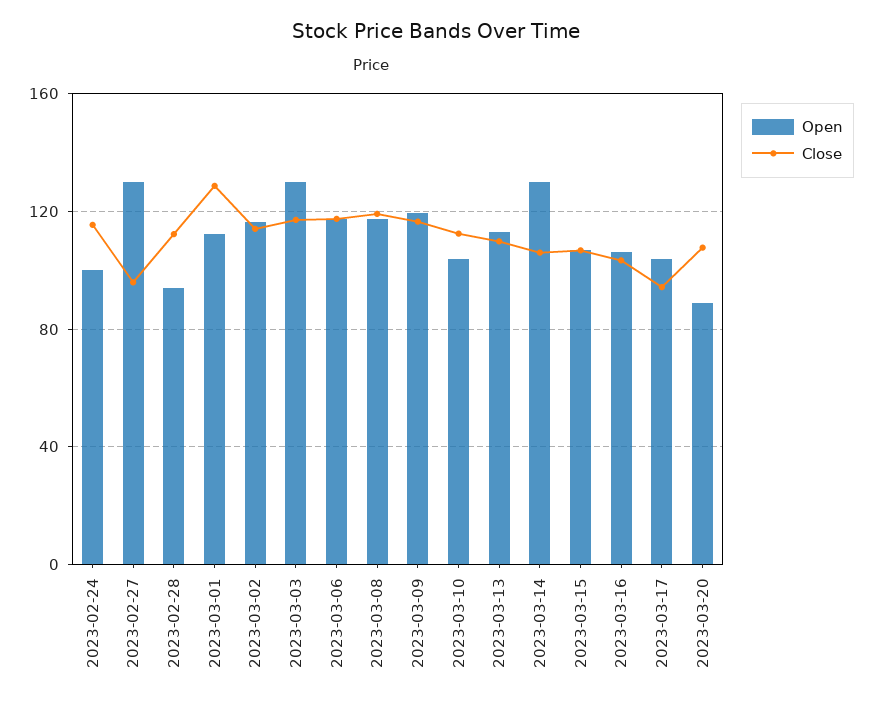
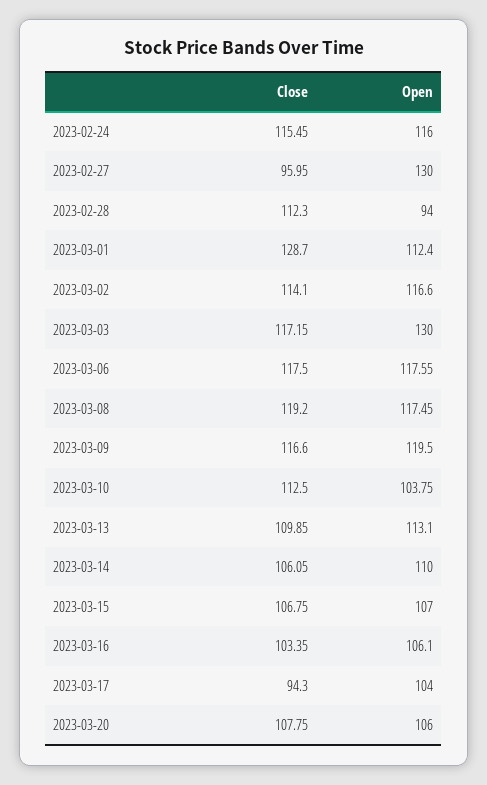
  {
    "Open": {
-     "2023-02-24": 100,
+     "2023-02-24": 116,
      "2023-02-27": 130,
      "2023-02-28": 94,
      "2023-03-01": 112.4,
      "2023-03-02": 116.6,
      "2023-03-03": 130,
      "2023-03-06": 117.55,
      "2023-03-08": 117.45,
      "2023-03-09": 119.5,
      "2023-03-10": 103.75,
      "2023-03-13": 113.1,
-     "2023-03-14": 130,
+     "2023-03-14": 110,
      "2023-03-15": 107,
      "2023-03-16": 106.1,
      "2023-03-17": 104,
-     "2023-03-20": 90
+     "2023-03-20": 106
    },
    "Close": {
      "2023-02-24": 115.45,
      "2023-02-27": 95.95,
      "2023-02-28": 112.3,
      "2023-03-01": 128.7,
      "2023-03-02": 114.1,
      "2023-03-03": 117.15,
      "2023-03-06": 117.5,
      "2023-03-08": 119.2,
      "2023-03-09": 116.6,
      "2023-03-10": 112.5,
      "2023-03-13": 109.85,
      "2023-03-14": 106.05,
      "2023-03-15": 106.75,
      "2023-03-16": 103.35,
      "2023-03-17": 94.3,
      "2023-03-20": 107.75
    }
  }

